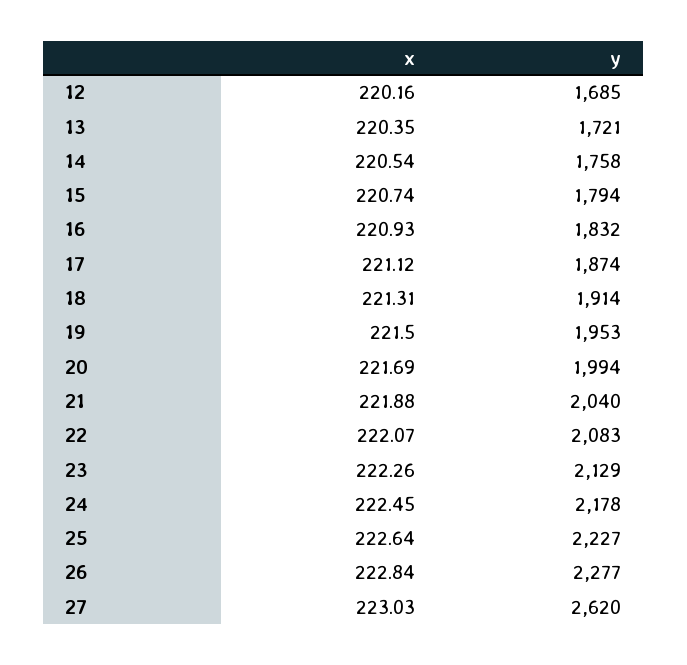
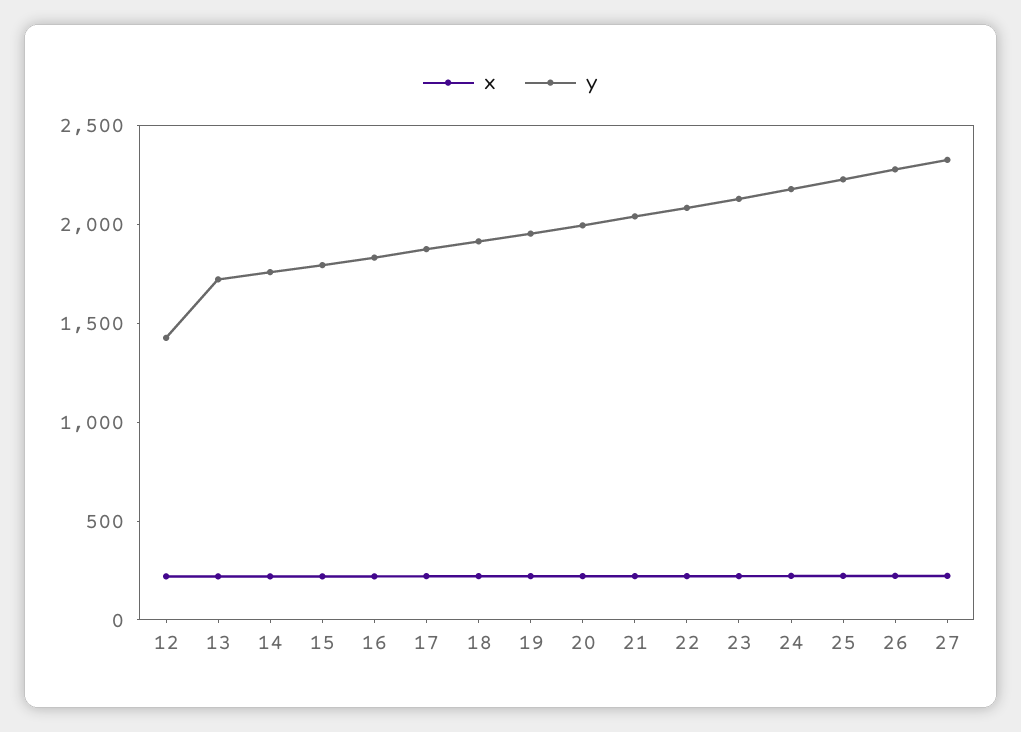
  {
    "x": {
      "12": 220.16,
      "13": 220.35,
      "14": 220.54,
      "15": 220.74,
      "16": 220.93,
      "17": 221.12,
      "18": 221.31,
      "19": 221.5,
      "20": 221.69,
      "21": 221.88,
      "22": 222.07,
      "23": 222.26,
      "24": 222.45,
      "25": 222.64,
      "26": 222.84,
      "27": 223.03
    },
    "y": {
-     "12": 1685,
+     "12": 1400,
      "13": 1721,
      "14": 1758,
      "15": 1794,
      "16": 1832,
      "17": 1874,
      "18": 1914,
      "19": 1953,
      "20": 1994,
      "21": 2040,
      "22": 2083,
      "23": 2129,
      "24": 2178,
      "25": 2227,
      "26": 2277,
-     "27": 2620
+     "27": 2300
    }
  }

